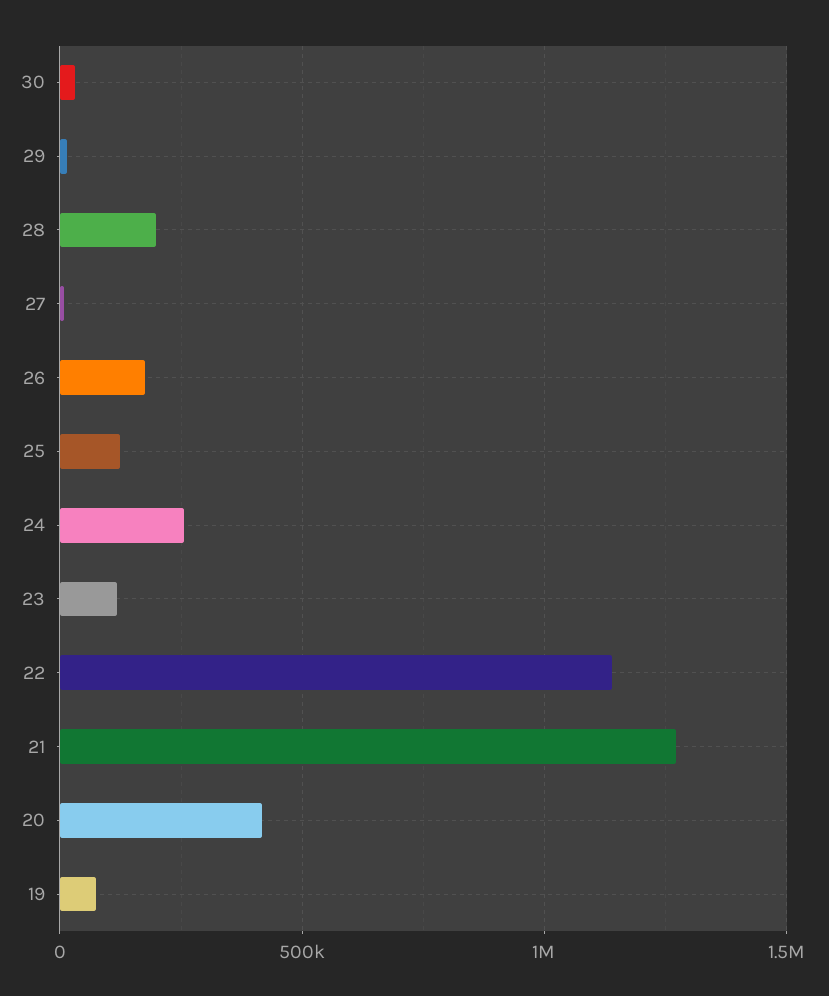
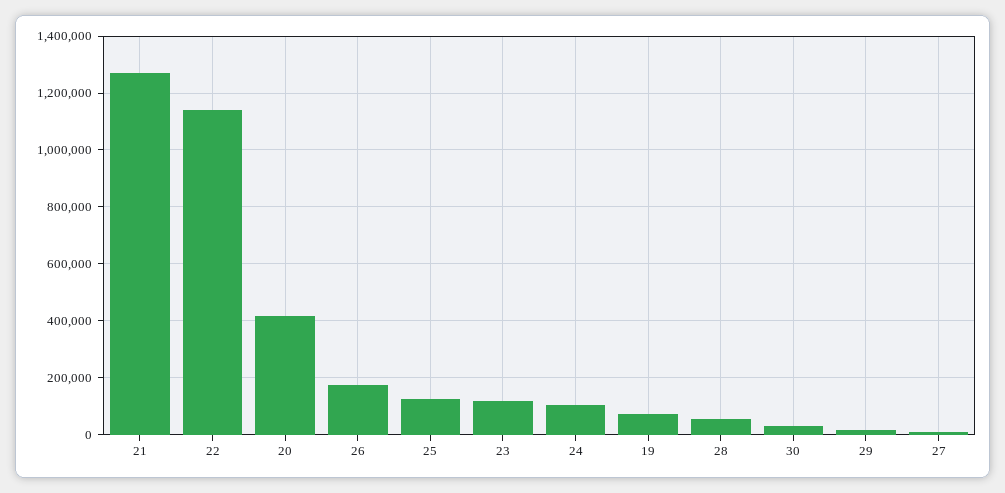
  {
    "30": 25000,
    "29": 25000,
-   "28": 200000,
+   "28": 50000,
    "27": 0,
    "26": 175000,
    "25": 125000,
-   "24": 250000,
+   "24": 100000,
    "23": 125000,
    "22": 1150000,
    "21": 1275000,
    "20": 425000,
    "19": 75000
  }

